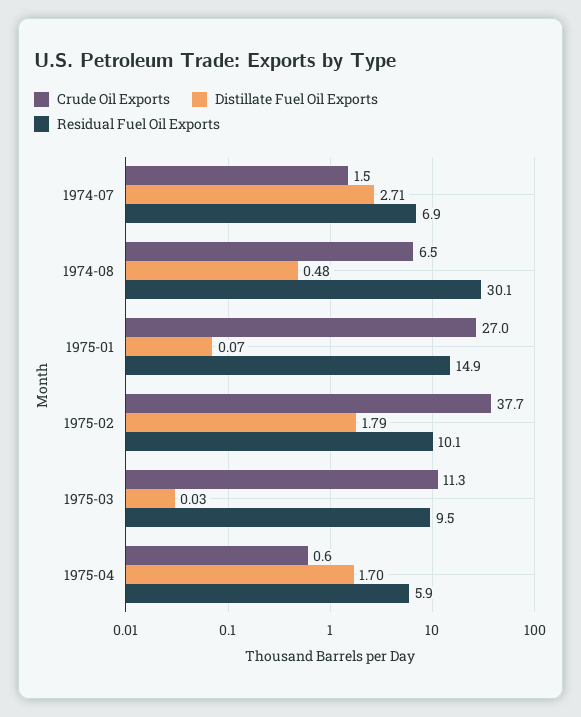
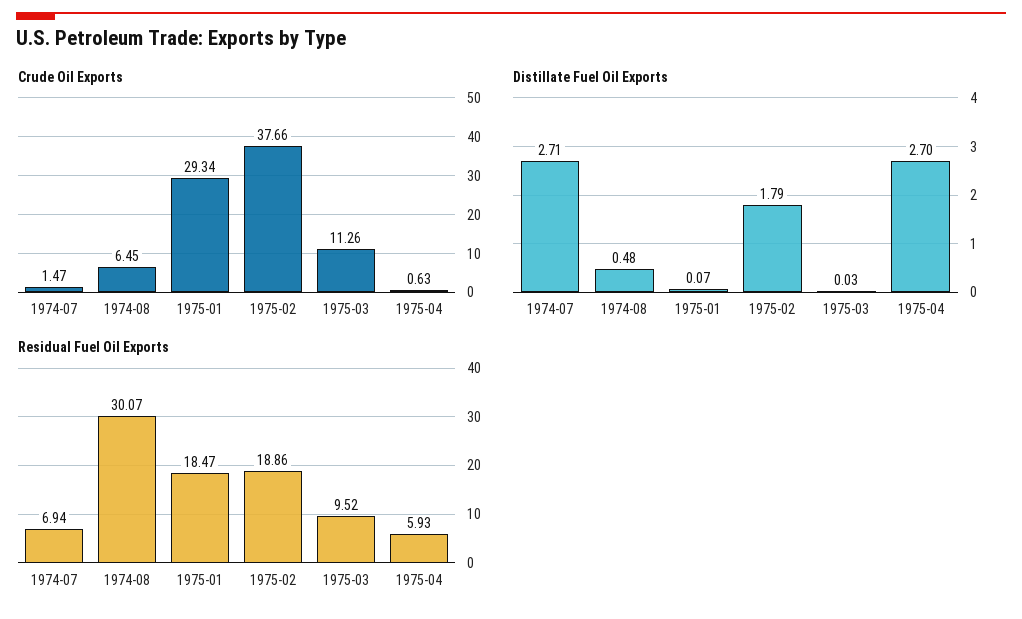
  {
    "Crude Oil Exports": {
      "1974-07": 1.47,
      "1974-08": 6.45,
-     "1975-01": 27,
+     "1975-01": 29.34,
      "1975-02": 37.66,
      "1975-03": 11.26,
      "1975-04": 0.63
    },
    "Distillate Fuel Oil Exports": {
      "1974-07": 2.71,
      "1974-08": 0.48,
      "1975-01": 0.07,
      "1975-02": 1.79,
      "1975-03": 0.03,
-     "1975-04": 1.7
+     "1975-04": 2.7
    },
    "Residual Fuel Oil Exports": {
      "1974-07": 6.94,
      "1974-08": 30.07,
-     "1975-01": 14.9,
+     "1975-01": 18.47,
-     "1975-02": 10.1,
+     "1975-02": 18.86,
      "1975-03": 9.52,
      "1975-04": 5.93
    }
  }

